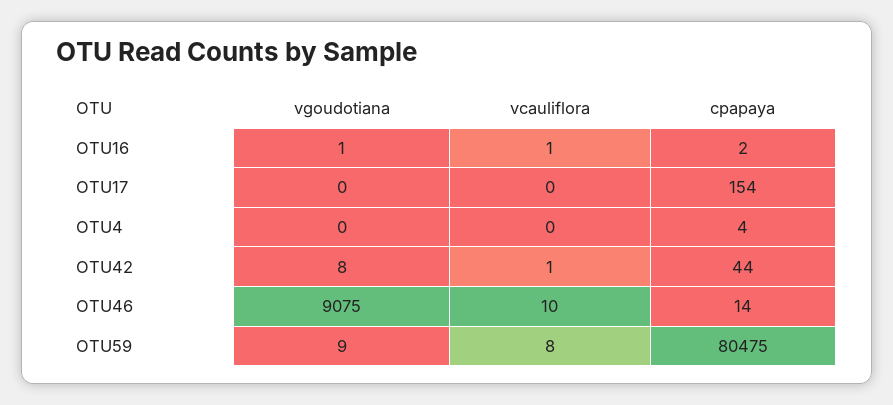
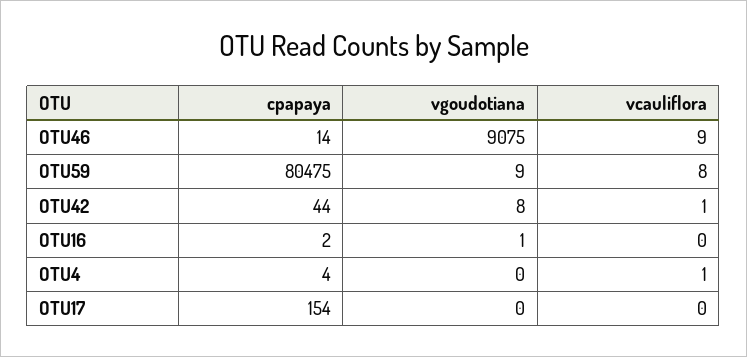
  {
    "vgoudotiana": {
      "OTU16": 1,
      "OTU17": 0,
      "OTU4": 0,
      "OTU42": 8,
      "OTU46": 9075,
      "OTU59": 9
    },
    "vcauliflora": {
-     "OTU16": 1,
+     "OTU16": 0,
      "OTU17": 0,
-     "OTU4": 0,
+     "OTU4": 1,
      "OTU42": 1,
-     "OTU46": 10,
+     "OTU46": 9,
      "OTU59": 8
    },
    "cpapaya": {
      "OTU16": 2,
      "OTU17": 154,
      "OTU4": 4,
      "OTU42": 44,
      "OTU46": 14,
      "OTU59": 80475
    }
  }

